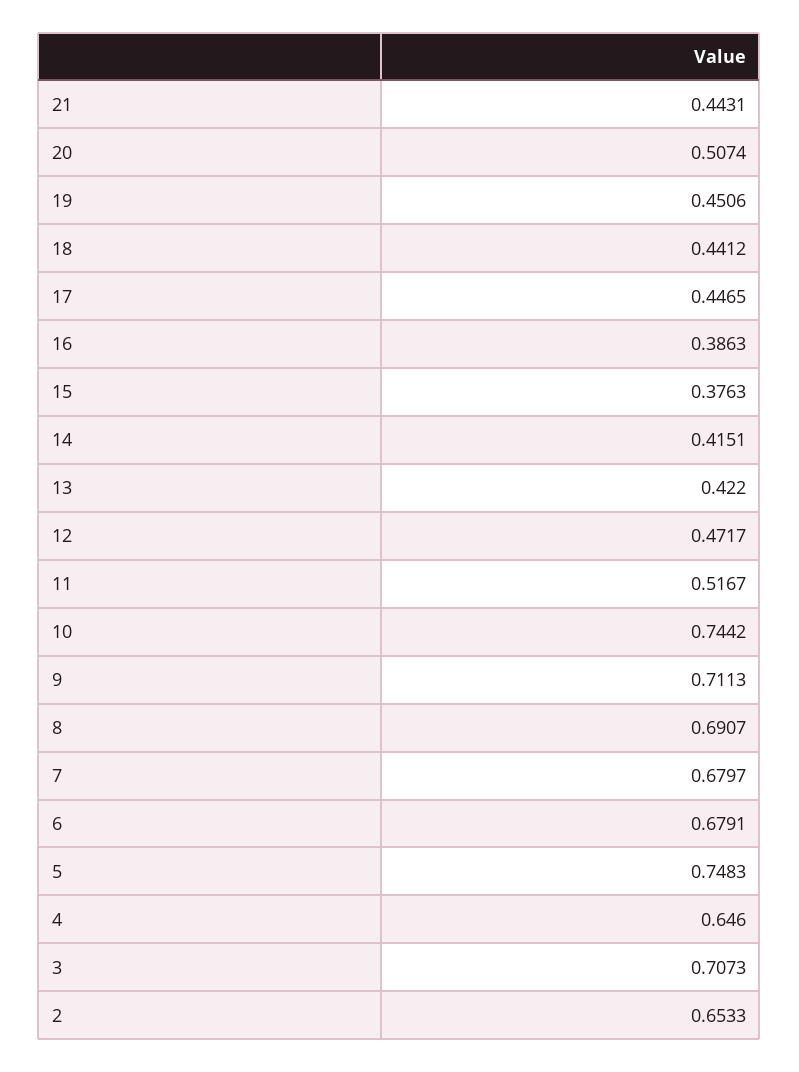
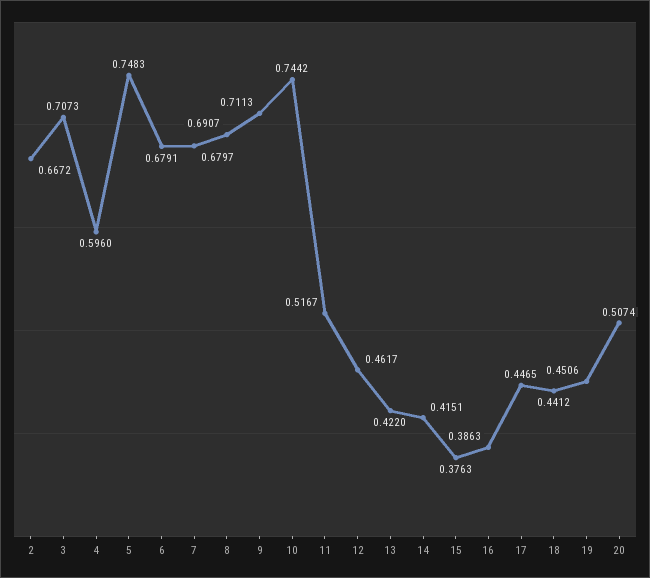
  {
-   "21": 0.4431,
    "20": 0.5074,
    "19": 0.4506,
    "18": 0.4412,
    "17": 0.4465,
    "16": 0.3863,
    "15": 0.3763,
    "14": 0.4151,
    "13": 0.422,
-   "12": 0.4717,
+   "12": 0.4617,
    "11": 0.5167,
    "10": 0.7442,
    "9": 0.7113,
    "8": 0.6907,
    "7": 0.6797,
    "6": 0.6791,
    "5": 0.7483,
-   "4": 0.646,
+   "4": 0.596,
    "3": 0.7073,
-   "2": 0.6533
+   "2": 0.6672
  }

